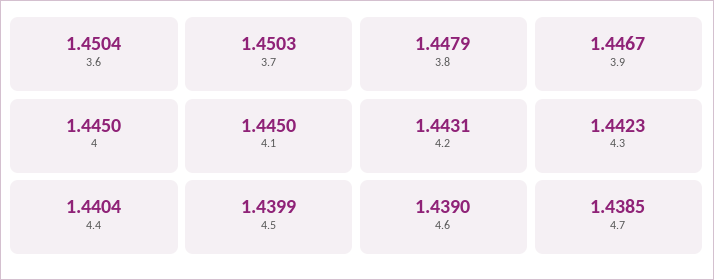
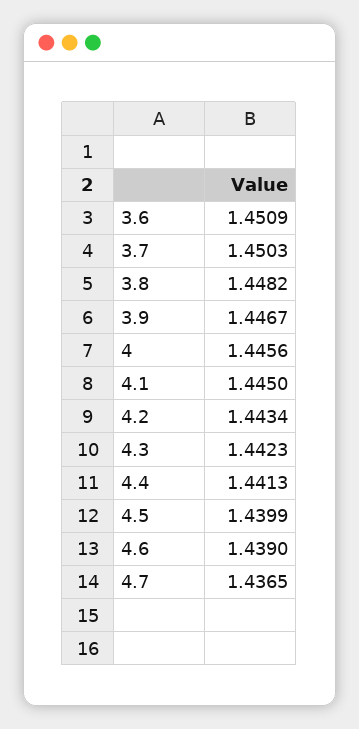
  {
-   "3.6": 1.4504,
+   "3.6": 1.4509,
    "3.7": 1.4503,
-   "3.8": 1.4479,
+   "3.8": 1.4482,
    "3.9": 1.4467,
-   "4": 1.445,
+   "4": 1.4456,
    "4.1": 1.445,
-   "4.2": 1.4431,
+   "4.2": 1.4434,
    "4.3": 1.4423,
-   "4.4": 1.4404,
+   "4.4": 1.4413,
    "4.5": 1.4399,
    "4.6": 1.439,
-   "4.7": 1.4385
+   "4.7": 1.4365
  }

